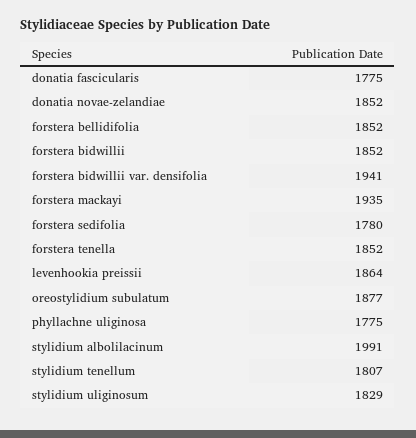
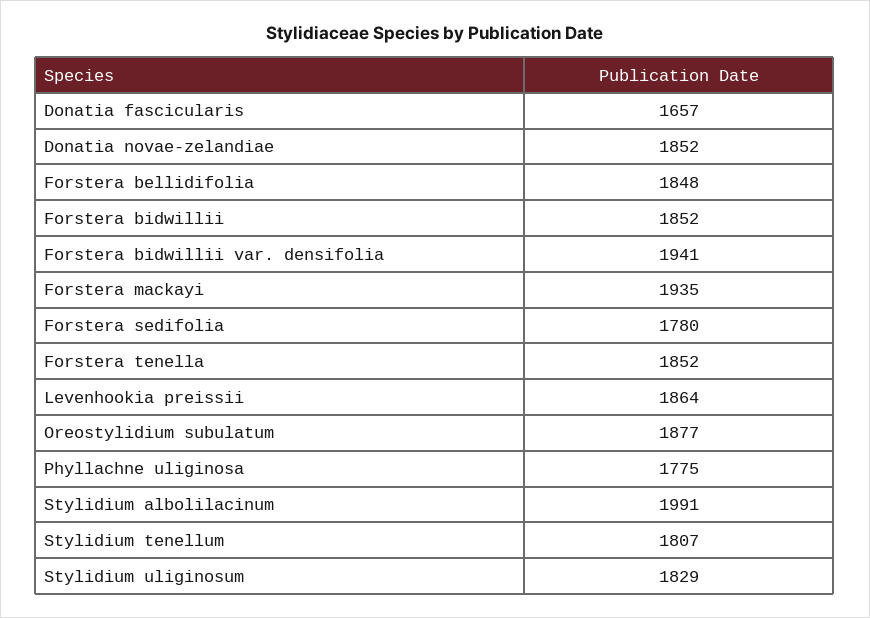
  {
-   "donatia fascicularis": 1775,
+   "donatia fascicularis": 1657,
    "donatia novae-zelandiae": 1852,
-   "forstera bellidifolia": 1852,
+   "forstera bellidifolia": 1848,
    "forstera bidwillii": 1852,
    "forstera bidwillii var. densifolia": 1941,
    "forstera mackayi": 1935,
    "forstera sedifolia": 1780,
    "forstera tenella": 1852,
    "levenhookia preissii": 1864,
    "oreostylidium subulatum": 1877,
    "phyllachne uliginosa": 1775,
    "stylidium albolilacinum": 1991,
    "stylidium tenellum": 1807,
    "stylidium uliginosum": 1829
  }

